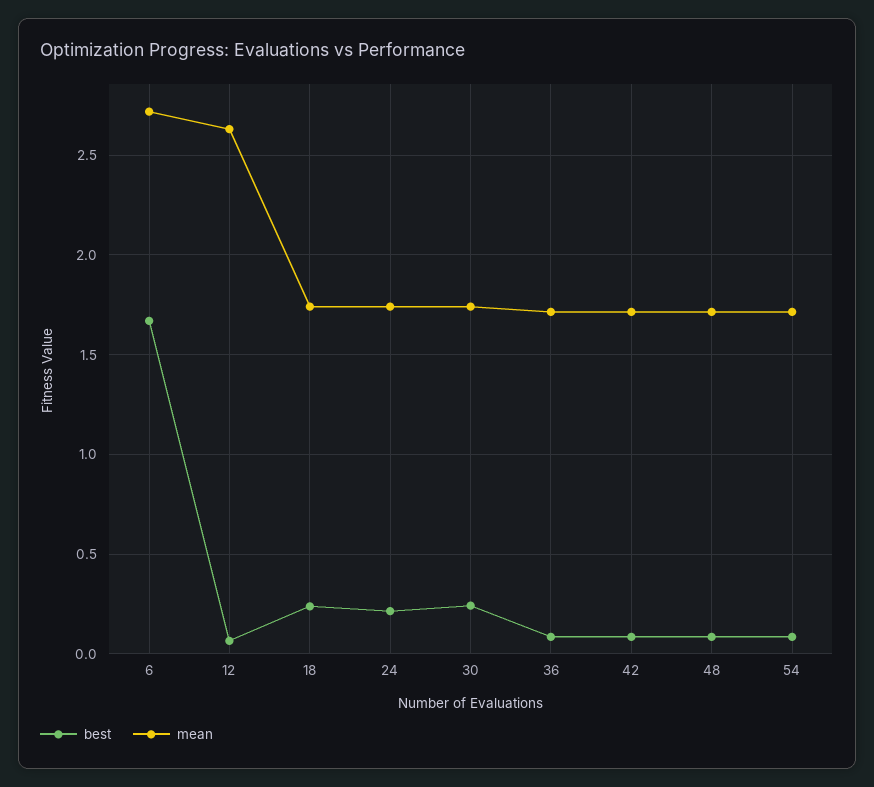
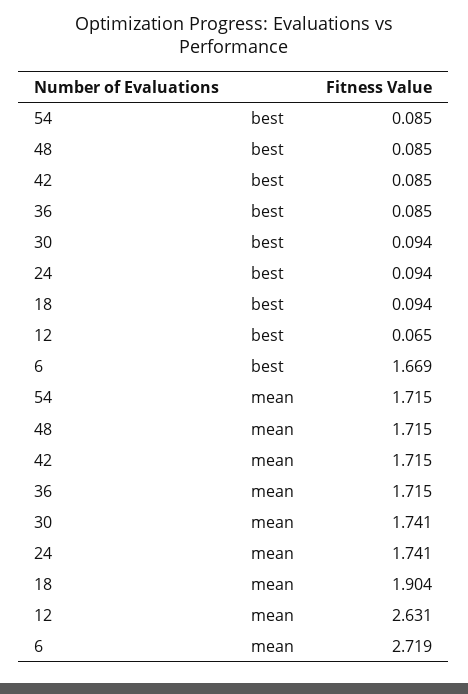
  {
    "best": {
      "6": 1.669,
      "12": 0.065,
-     "18": 0.25,
+     "18": 0.094,
-     "24": 0.2,
+     "24": 0.094,
-     "30": 0.25,
+     "30": 0.094,
      "36": 0.085,
      "42": 0.085,
      "48": 0.085,
      "54": 0.085
    },
    "mean": {
      "6": 2.719,
      "12": 2.631,
-     "18": 1.75,
+     "18": 1.904,
      "24": 1.741,
      "30": 1.741,
      "36": 1.715,
      "42": 1.715,
      "48": 1.715,
      "54": 1.715
    }
  }

